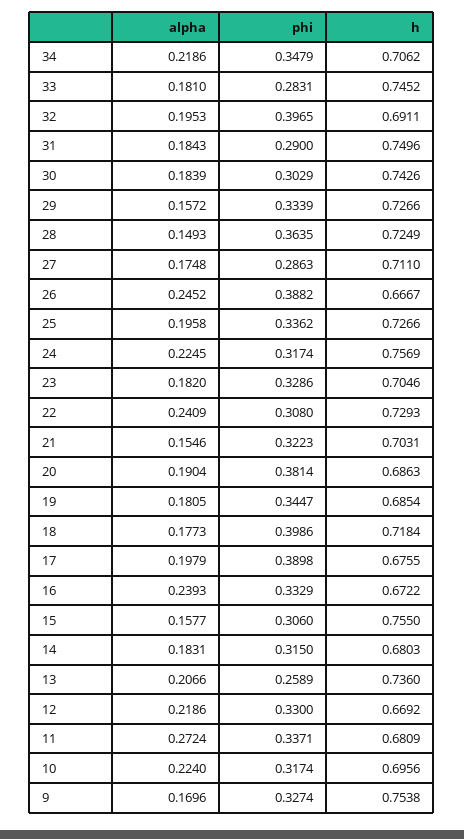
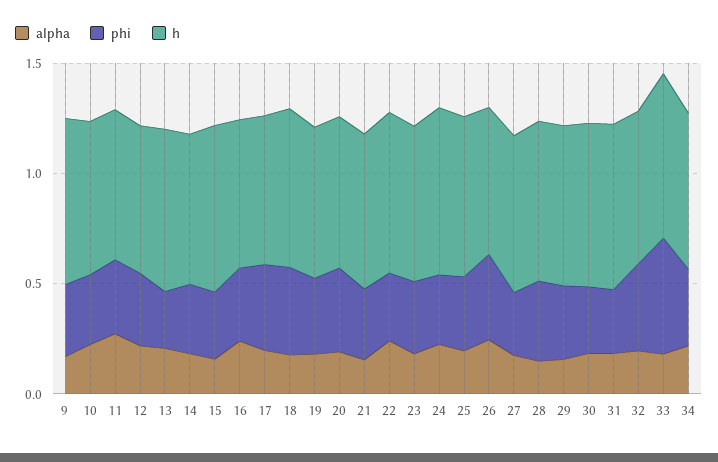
  {
    "alpha": {
      "34": 0.2186,
      "33": 0.181,
      "32": 0.1953,
      "31": 0.1843,
      "30": 0.1839,
      "29": 0.1572,
      "28": 0.1493,
      "27": 0.1748,
      "26": 0.2452,
      "25": 0.1958,
      "24": 0.2245,
      "23": 0.182,
      "22": 0.2409,
      "21": 0.1546,
      "20": 0.1904,
      "19": 0.1805,
      "18": 0.1773,
      "17": 0.1979,
      "16": 0.2393,
      "15": 0.1577,
      "14": 0.1831,
      "13": 0.2066,
      "12": 0.2186,
      "11": 0.2724,
      "10": 0.224,
      "9": 0.1696
    },
    "phi": {
      "34": 0.3479,
-     "33": 0.2831,
+     "33": 0.5,
      "32": 0.3965,
      "31": 0.29,
      "30": 0.3029,
      "29": 0.3339,
      "28": 0.3635,
      "27": 0.2863,
      "26": 0.3882,
      "25": 0.3362,
      "24": 0.3174,
      "23": 0.3286,
      "22": 0.308,
      "21": 0.3223,
      "20": 0.3814,
      "19": 0.3447,
      "18": 0.3986,
      "17": 0.3898,
      "16": 0.3329,
      "15": 0.306,
      "14": 0.315,
      "13": 0.2589,
      "12": 0.33,
      "11": 0.3371,
      "10": 0.3174,
      "9": 0.3274
    },
    "h": {
      "34": 0.7062,
      "33": 0.7452,
      "32": 0.6911,
      "31": 0.7496,
      "30": 0.7426,
      "29": 0.7266,
      "28": 0.7249,
      "27": 0.711,
      "26": 0.6667,
      "25": 0.7266,
      "24": 0.7569,
      "23": 0.7046,
      "22": 0.7293,
      "21": 0.7031,
      "20": 0.6863,
      "19": 0.6854,
      "18": 0.7184,
      "17": 0.6755,
      "16": 0.6722,
      "15": 0.755,
      "14": 0.6803,
      "13": 0.736,
      "12": 0.6692,
      "11": 0.6809,
      "10": 0.6956,
      "9": 0.7538
    }
  }

